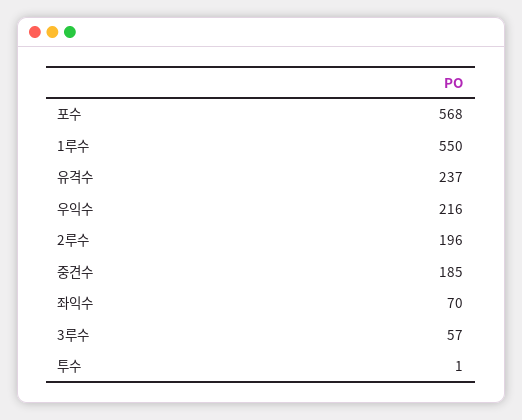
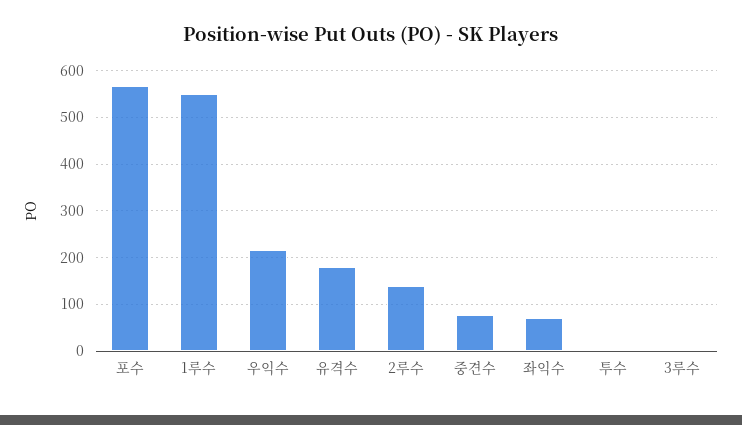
  {
    "포수": 568,
    "1루수": 550,
-   "유격수": 237,
+   "유격수": 180,
    "우익수": 216,
-   "2루수": 196,
+   "2루수": 140,
-   "중견수": 185,
+   "중견수": 80,
    "좌익수": 70,
-   "3루수": 57,
+   "3루수": 0,
    "투수": 1
  }

